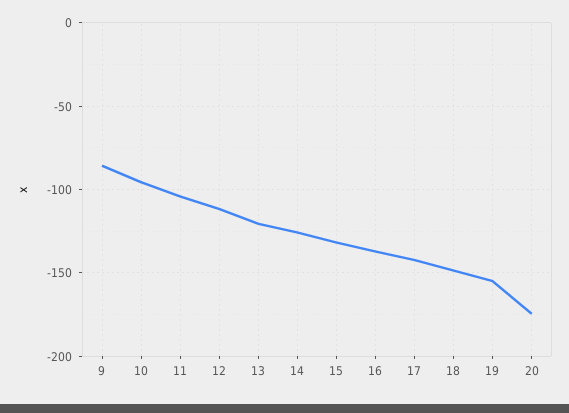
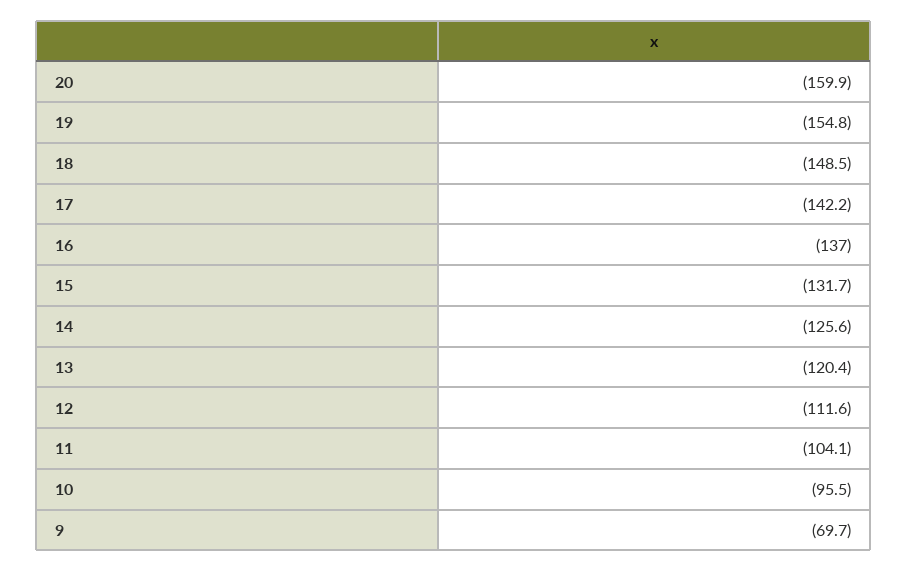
  {
-   "9": -85,
+   "9": -69.7,
    "10": -95.5,
    "11": -104.1,
    "12": -111.6,
    "13": -120.4,
    "14": -125.6,
    "15": -131.7,
    "16": -137,
    "17": -142.2,
    "18": -148.5,
    "19": -154.8,
-   "20": -175
+   "20": -159.9
  }

